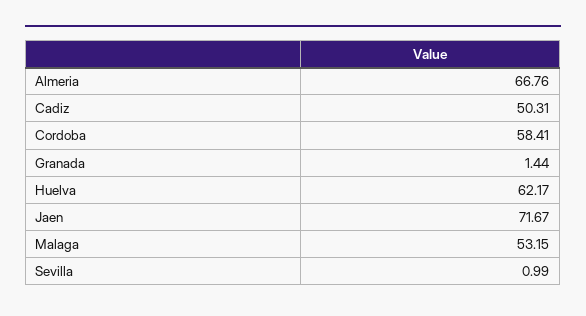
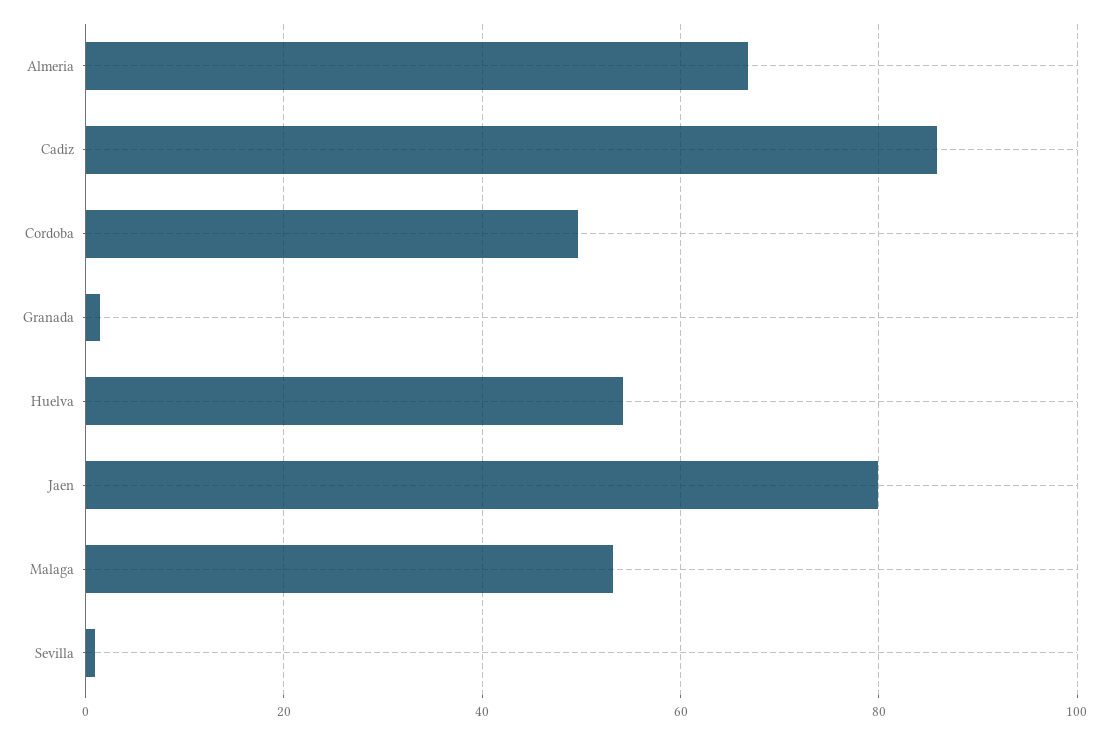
  {
    "Almeria": 66.76,
-   "Cadiz": 50.31,
+   "Cadiz": 86,
-   "Cordoba": 58.41,
+   "Cordoba": 50,
    "Granada": 1.44,
-   "Huelva": 62.17,
+   "Huelva": 54,
-   "Jaen": 71.67,
+   "Jaen": 80,
    "Malaga": 53.15,
    "Sevilla": 0.99
  }

